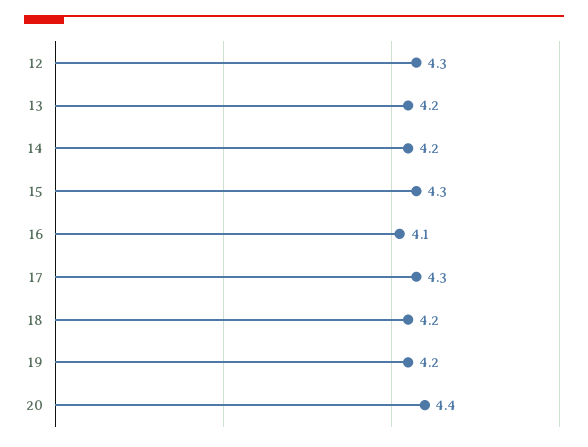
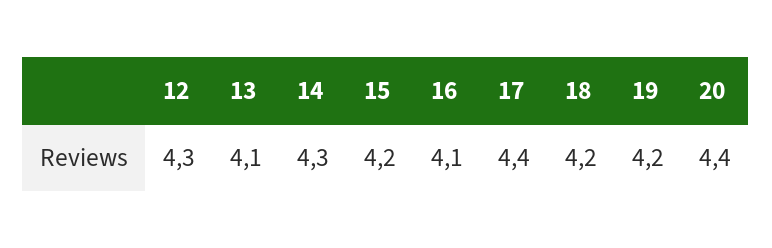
  {
    "12": 4.3,
-   "13": 4.2,
+   "13": 4.1,
-   "14": 4.2,
+   "14": 4.3,
-   "15": 4.3,
+   "15": 4.2,
    "16": 4.1,
-   "17": 4.3,
+   "17": 4.4,
    "18": 4.2,
    "19": 4.2,
    "20": 4.4
  }

